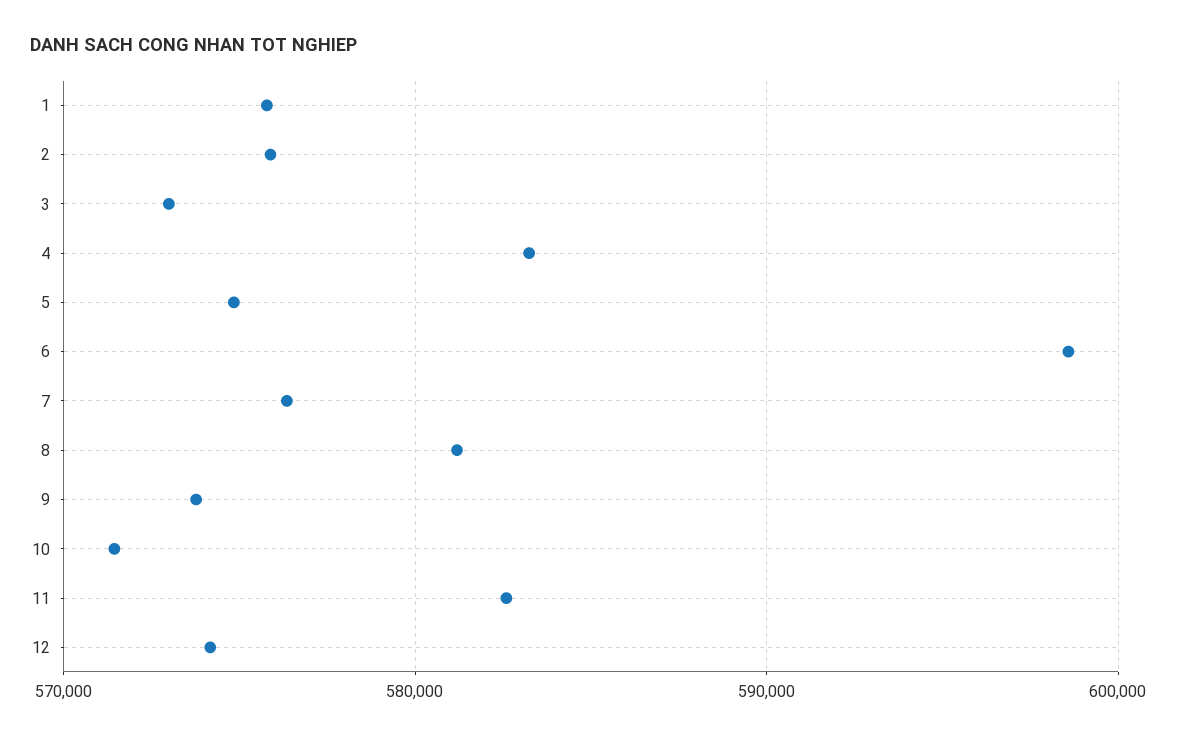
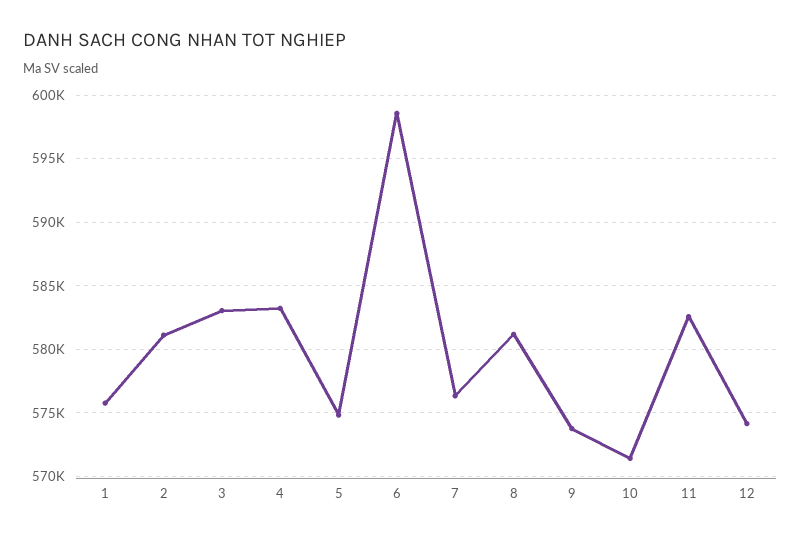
  {
    "1": 576000,
-   "2": 576000,
+   "2": 581000,
-   "3": 573000,
+   "3": 583000,
    "4": 583000,
    "5": 575000,
    "6": 598500,
    "7": 576500,
    "8": 581000,
    "9": 574000,
    "10": 571500,
    "11": 582500,
    "12": 574000
  }

